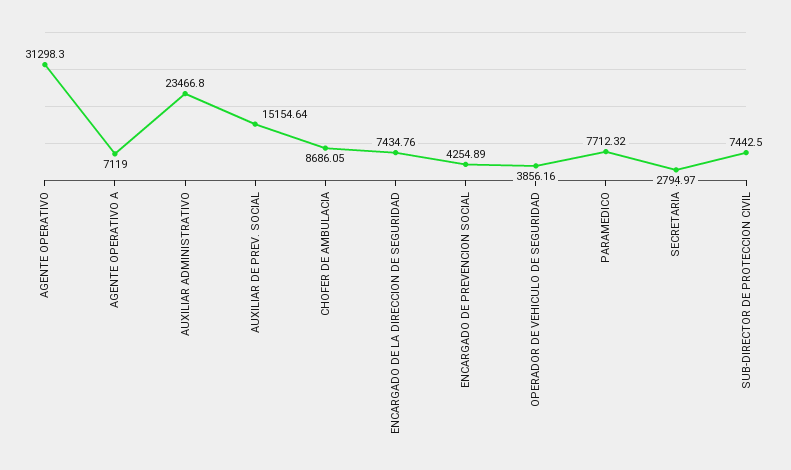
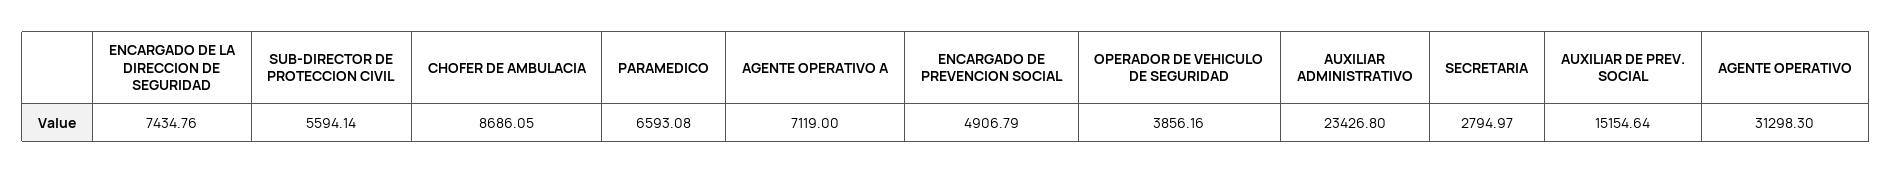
  {
    "AGENTE OPERATIVO": 31298.3,
    "AGENTE OPERATIVO A": 7119,
-   "AUXILIAR ADMINISTRATIVO": 23466.8,
+   "AUXILIAR ADMINISTRATIVO": 23426.8,
    "AUXILIAR DE PREV. SOCIAL": 15154.64,
    "CHOFER DE AMBULACIA": 8686.05,
    "ENCARGADO DE LA DIRECCION DE SEGURIDAD": 7434.76,
-   "ENCARGADO DE PREVENCION SOCIAL": 4254.89,
+   "ENCARGADO DE PREVENCION SOCIAL": 4906.79,
    "OPERADOR DE VEHICULO DE SEGURIDAD": 3856.16,
-   "PARAMEDICO": 7712.32,
+   "PARAMEDICO": 6593.08,
    "SECRETARIA": 2794.97,
-   "SUB-DIRECTOR DE PROTECCION CIVIL": 7442.5
+   "SUB-DIRECTOR DE PROTECCION CIVIL": 5594.14
  }

